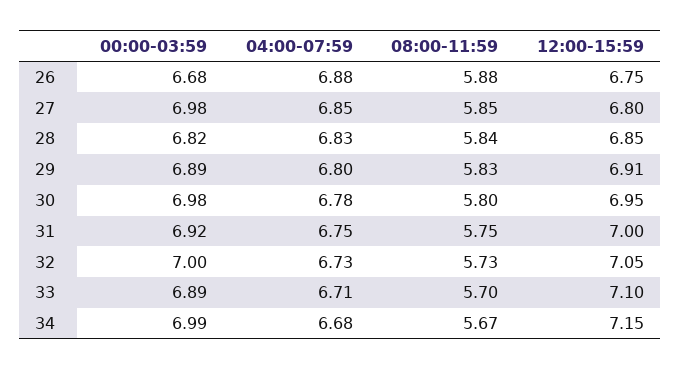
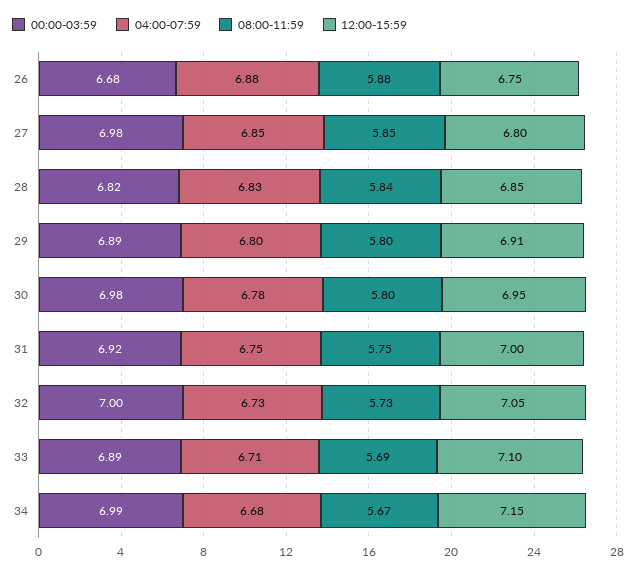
  {
    "00:00-03:59": {
      "26": 6.68,
      "27": 6.98,
      "28": 6.82,
      "29": 6.89,
      "30": 6.98,
      "31": 6.92,
      "32": 7,
      "33": 6.89,
      "34": 6.99
    },
    "04:00-07:59": {
      "26": 6.88,
      "27": 6.85,
      "28": 6.83,
      "29": 6.8,
      "30": 6.78,
      "31": 6.75,
      "32": 6.73,
      "33": 6.71,
      "34": 6.68
    },
    "08:00-11:59": {
      "26": 5.88,
      "27": 5.85,
      "28": 5.84,
-     "29": 5.83,
+     "29": 5.8,
      "30": 5.8,
      "31": 5.75,
      "32": 5.73,
-     "33": 5.7,
+     "33": 5.69,
      "34": 5.67
    },
    "12:00-15:59": {
      "26": 6.75,
      "27": 6.8,
      "28": 6.85,
      "29": 6.91,
      "30": 6.95,
      "31": 7,
      "32": 7.05,
      "33": 7.1,
      "34": 7.15
    }
  }

